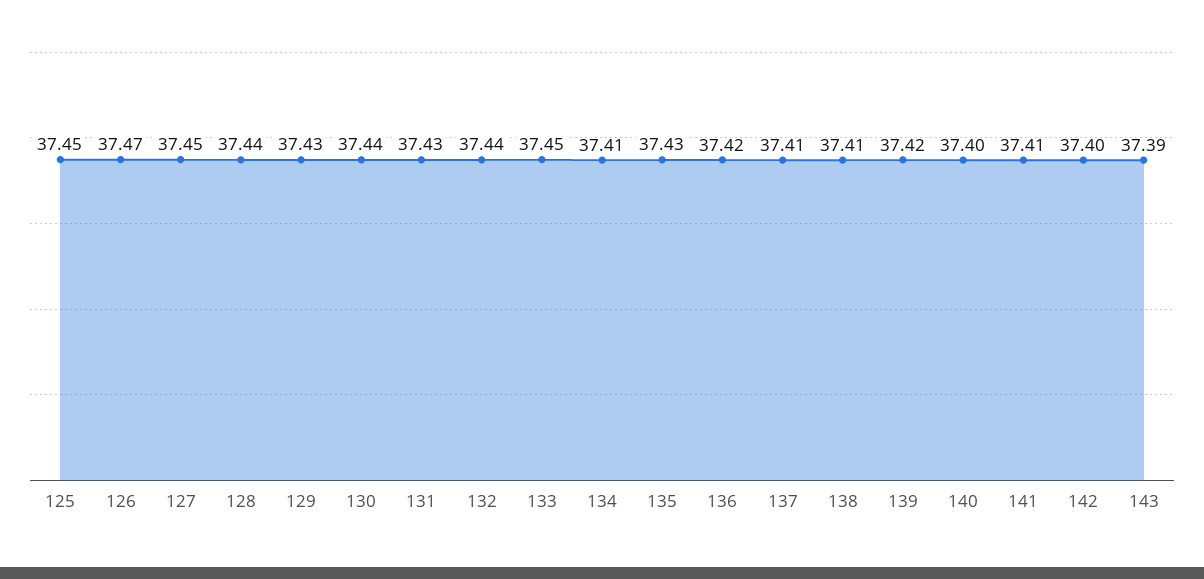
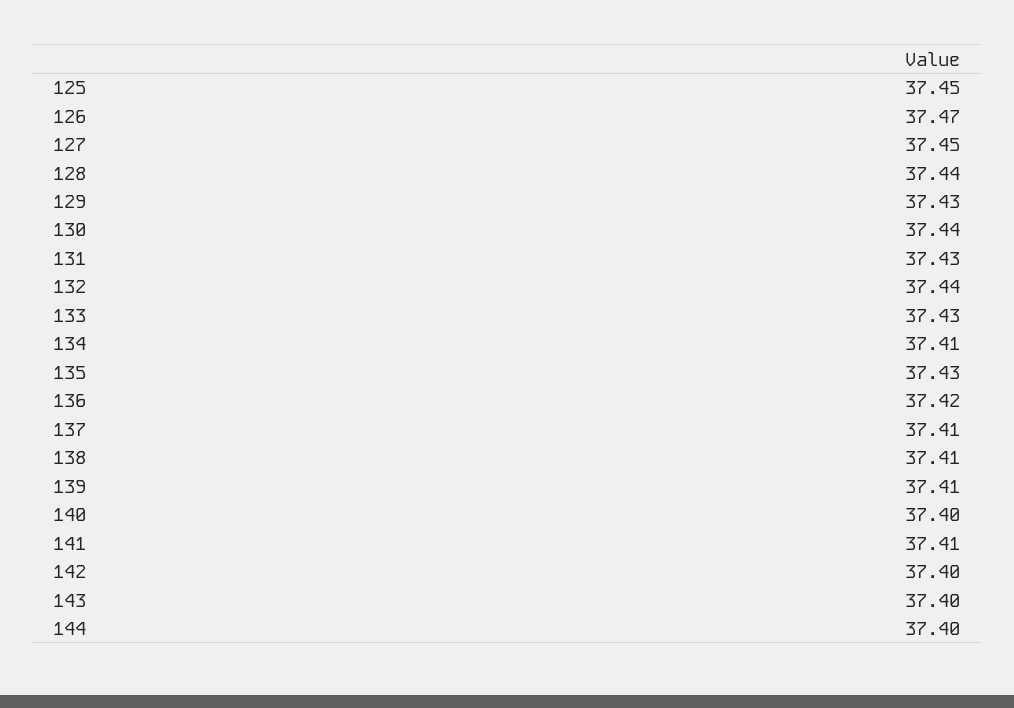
  {
    "125": 37.45,
    "126": 37.47,
    "127": 37.45,
    "128": 37.44,
    "129": 37.43,
    "130": 37.44,
    "131": 37.43,
    "132": 37.44,
-   "133": 37.45,
+   "133": 37.43,
    "134": 37.41,
    "135": 37.43,
    "136": 37.42,
    "137": 37.41,
    "138": 37.41,
-   "139": 37.42,
+   "139": 37.41,
    "140": 37.4,
    "141": 37.41,
    "142": 37.4,
-   "143": 37.39
+   "143": 37.4,
+   "144": 37.4
  }

